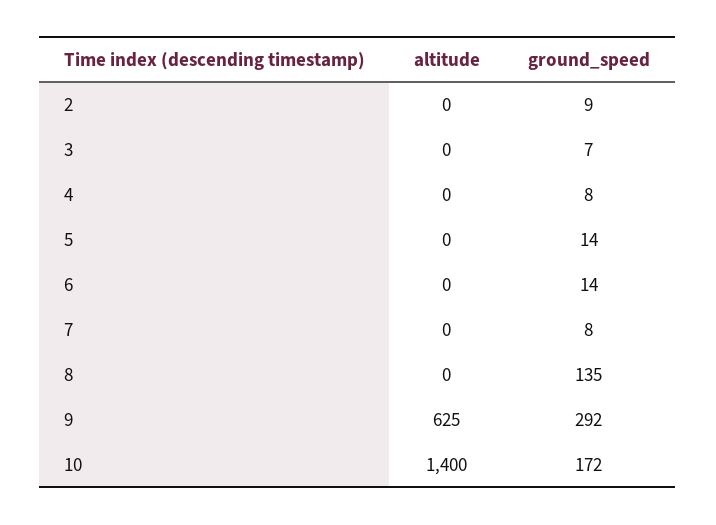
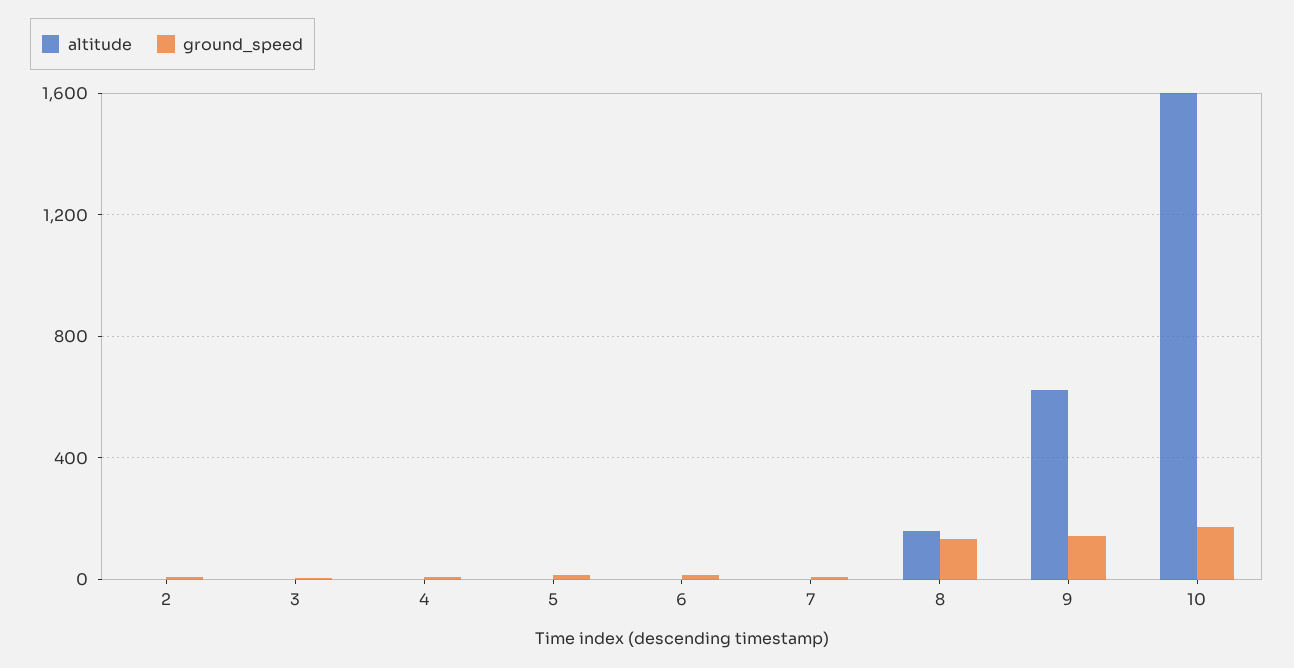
  {
    "altitude": {
      "2": 0,
      "3": 0,
      "4": 0,
      "5": 0,
      "6": 0,
      "7": 0,
-     "8": 0,
+     "8": 150,
      "9": 625,
-     "10": 1400
+     "10": 1600
    },
    "ground_speed": {
      "2": 9,
      "3": 7,
      "4": 8,
      "5": 14,
      "6": 14,
      "7": 8,
      "8": 135,
-     "9": 292,
+     "9": 150,
      "10": 172
    }
  }

